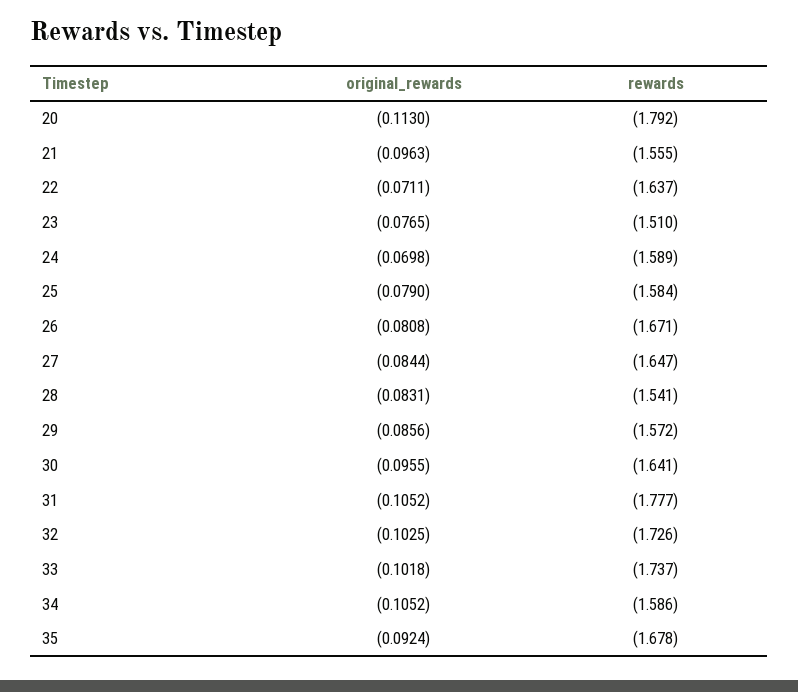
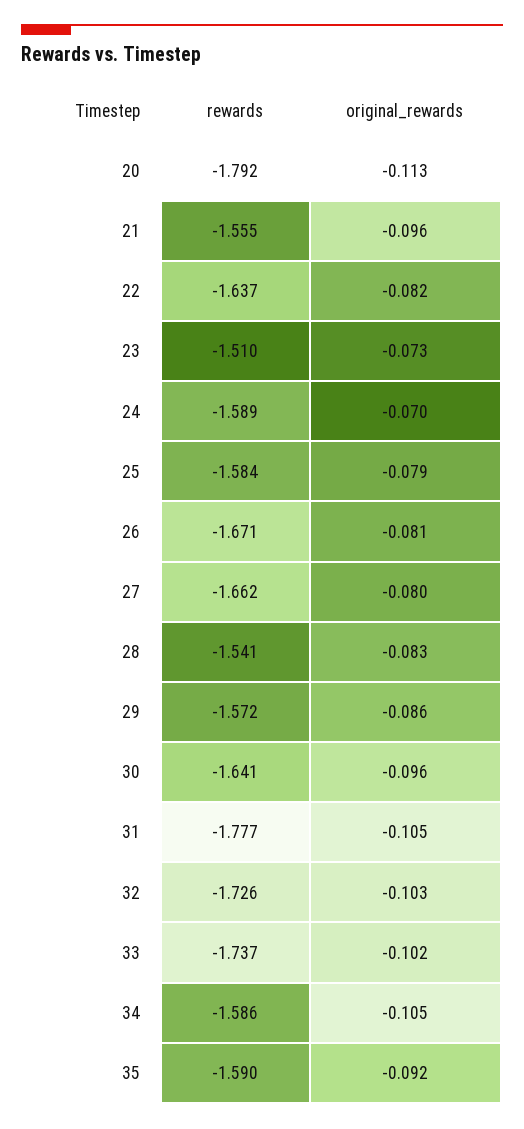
  {
    "original_rewards": {
      "20": -0.113,
      "21": -0.0963,
-     "22": -0.0711,
+     "22": -0.082,
-     "23": -0.0765,
+     "23": -0.073,
      "24": -0.0698,
      "25": -0.079,
      "26": -0.0808,
-     "27": -0.0844,
+     "27": -0.08,
      "28": -0.0831,
      "29": -0.0856,
      "30": -0.0955,
      "31": -0.1052,
      "32": -0.1025,
      "33": -0.1018,
      "34": -0.1052,
      "35": -0.0924
    },
    "rewards": {
      "20": -1.792,
      "21": -1.555,
      "22": -1.637,
      "23": -1.51,
      "24": -1.589,
      "25": -1.584,
      "26": -1.671,
-     "27": -1.647,
+     "27": -1.662,
      "28": -1.541,
      "29": -1.572,
      "30": -1.641,
      "31": -1.777,
      "32": -1.726,
      "33": -1.737,
      "34": -1.586,
-     "35": -1.678
+     "35": -1.59
    }
  }

